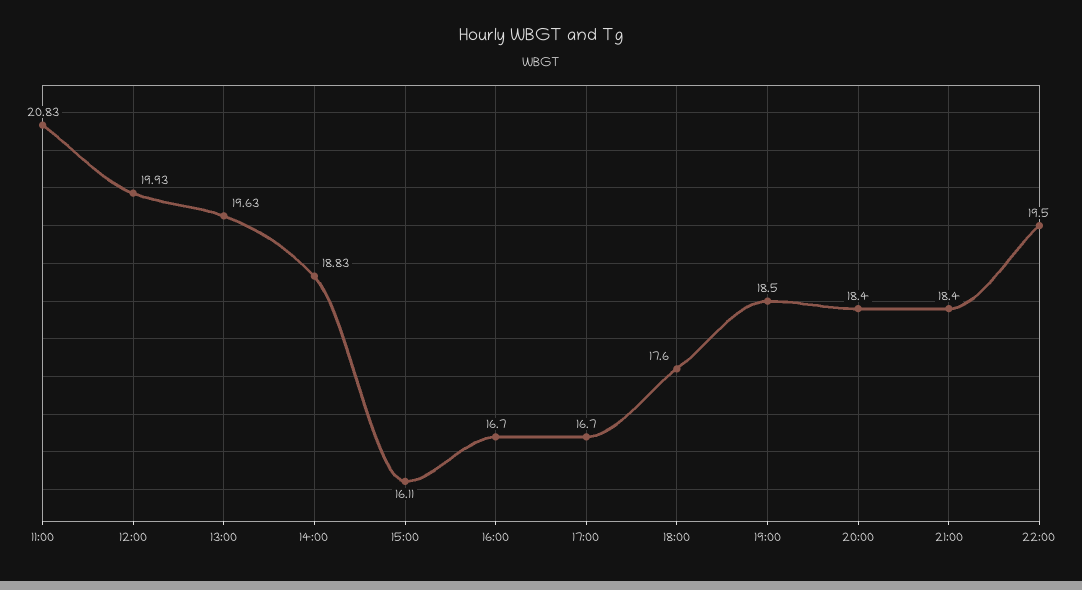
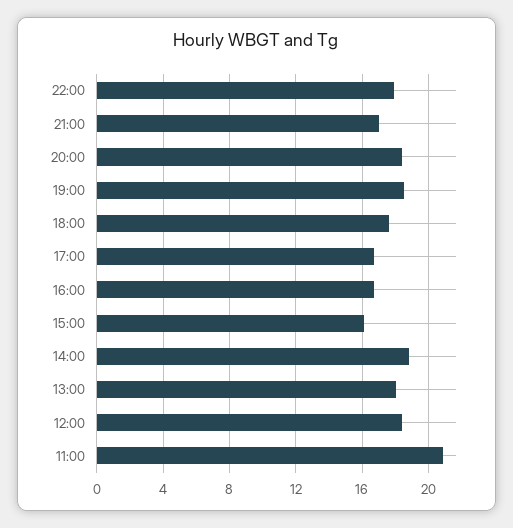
  {
    "11:00": 20.83,
-   "12:00": 19.93,
+   "12:00": 18.5,
-   "13:00": 19.63,
+   "13:00": 18,
    "14:00": 18.83,
    "15:00": 16.11,
    "16:00": 16.7,
    "17:00": 16.7,
    "18:00": 17.6,
    "19:00": 18.5,
    "20:00": 18.4,
-   "21:00": 18.4,
+   "21:00": 17,
-   "22:00": 19.5
+   "22:00": 18
  }

